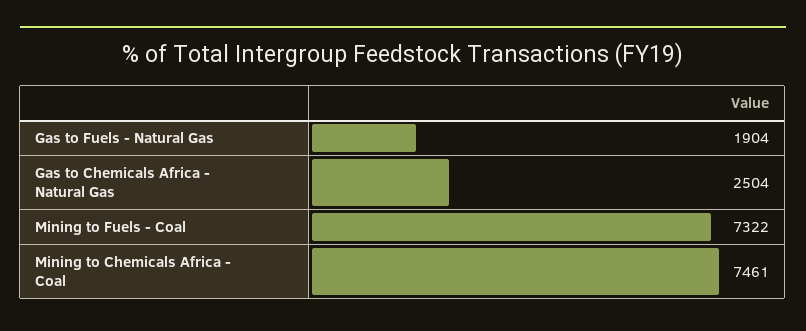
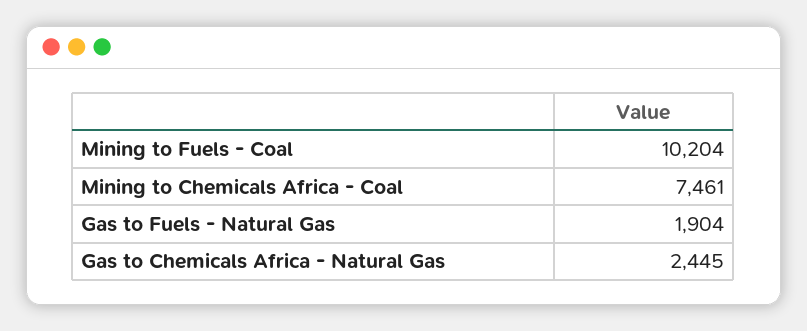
  {
    "Gas to Fuels - Natural Gas": 1904,
-   "Gas to Chemicals Africa - Natural Gas": 2504,
+   "Gas to Chemicals Africa - Natural Gas": 2445,
-   "Mining to Fuels - Coal": 7322,
+   "Mining to Fuels - Coal": 10204,
    "Mining to Chemicals Africa - Coal": 7461
  }

